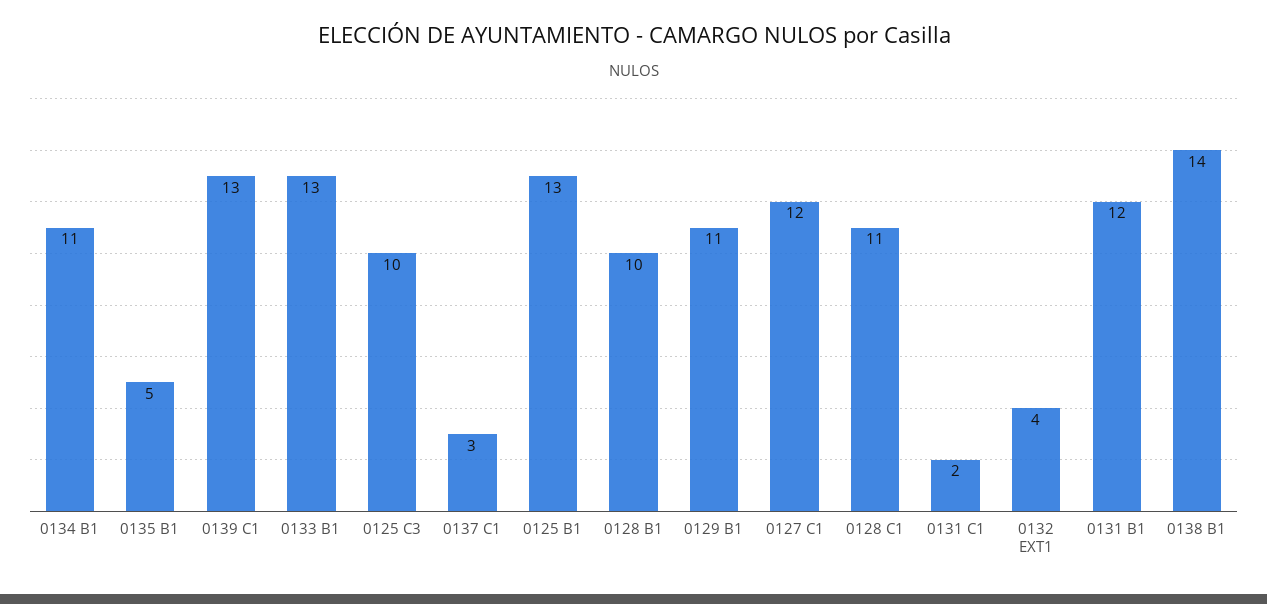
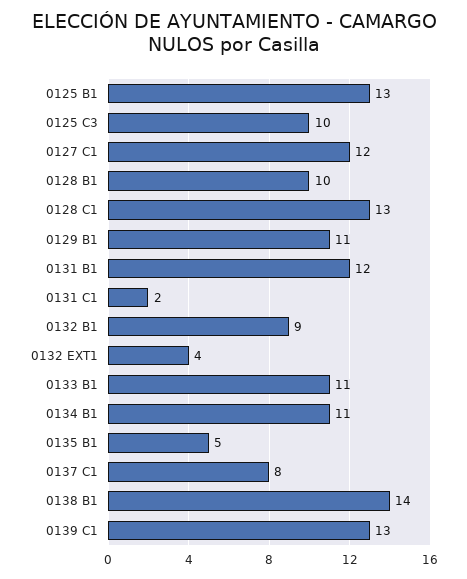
  {
    "0134 B1": 11,
    "0135 B1": 5,
    "0139 C1": 13,
-   "0133 B1": 13,
+   "0133 B1": 11,
    "0125 C3": 10,
-   "0137 C1": 3,
+   "0137 C1": 8,
    "0125 B1": 13,
    "0128 B1": 10,
    "0129 B1": 11,
    "0127 C1": 12,
-   "0128 C1": 11,
+   "0128 C1": 13,
    "0131 C1": 2,
    "0132 EXT1": 4,
    "0131 B1": 12,
-   "0138 B1": 14
+   "0138 B1": 14,
+   "0132 B1": 9
  }

